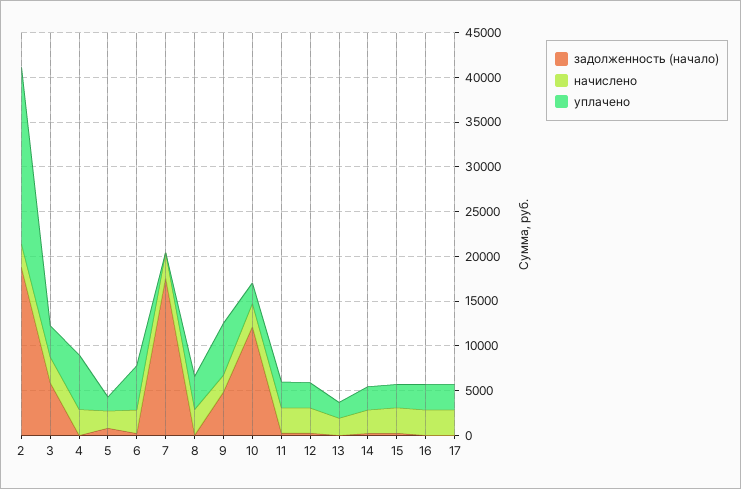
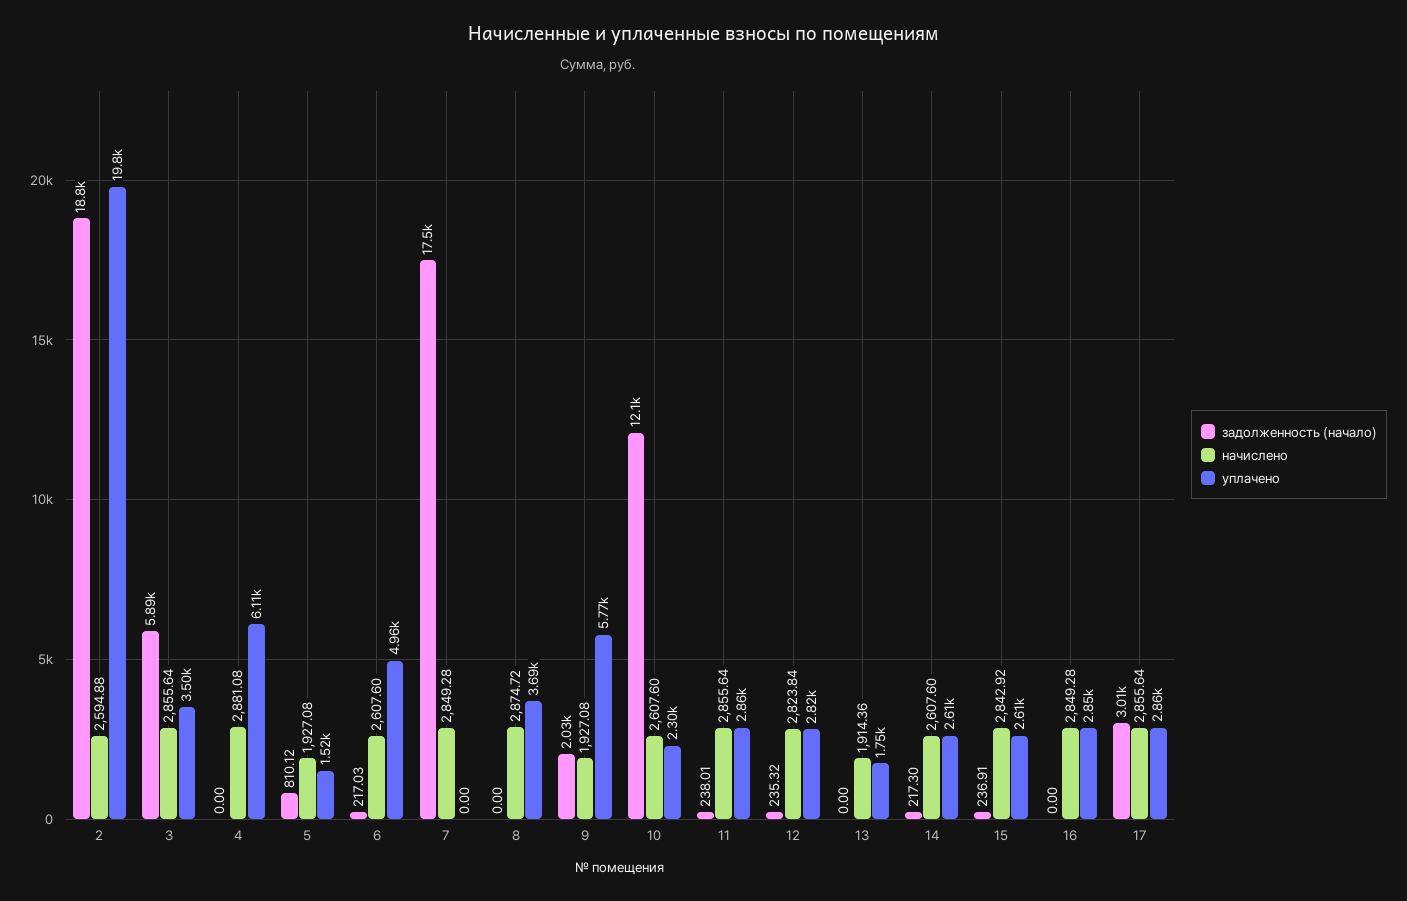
  {
    "задолженность (начало)": {
      "2": 18800,
      "3": 5890,
      "4": 0,
      "5": 810.12,
      "6": 217.03,
      "7": 17500,
      "8": 0,
-     "9": 5000,
+     "9": 2030,
      "10": 12100,
      "11": 238.01,
      "12": 235.32,
      "13": 0,
      "14": 217.3,
      "15": 236.91,
      "16": 0,
-     "17": 0
+     "17": 3010
    },
    "начислено": {
      "2": 2594.88,
      "3": 2855.64,
      "4": 2881.08,
      "5": 1927.08,
      "6": 2607.6,
      "7": 2849.28,
      "8": 2874.72,
      "9": 1927.08,
      "10": 2607.6,
      "11": 2855.64,
      "12": 2823.84,
      "13": 1914.36,
      "14": 2607.6,
      "15": 2842.92,
      "16": 2849.28,
      "17": 2855.64
    },
    "уплачено": {
      "2": 19800,
      "3": 3500,
      "4": 6110,
      "5": 1520,
      "6": 4960,
      "7": 0,
      "8": 3690,
      "9": 5770,
      "10": 2300,
      "11": 2860,
      "12": 2820,
      "13": 1750,
      "14": 2610,
      "15": 2610,
      "16": 2850,
      "17": 2860
    }
  }

